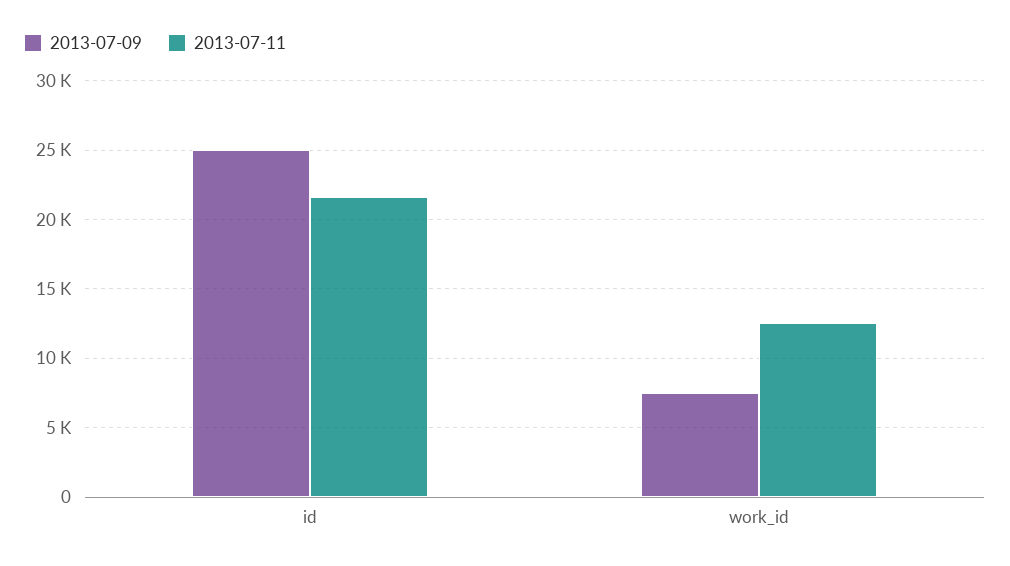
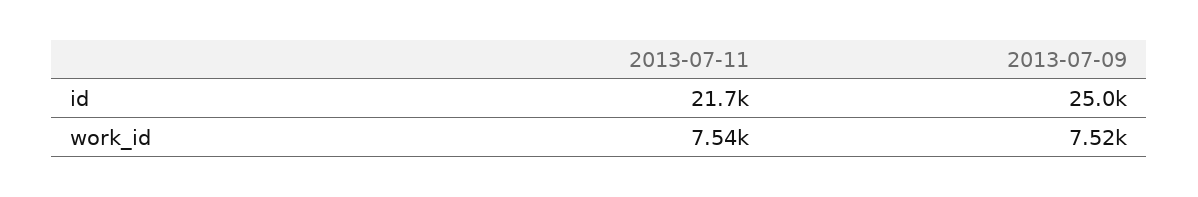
  {
    "2013-07-09": {
      "id": 25000,
      "work_id": 7520
    },
    "2013-07-11": {
      "id": 21700,
-     "work_id": 12500
+     "work_id": 7540
    }
  }

